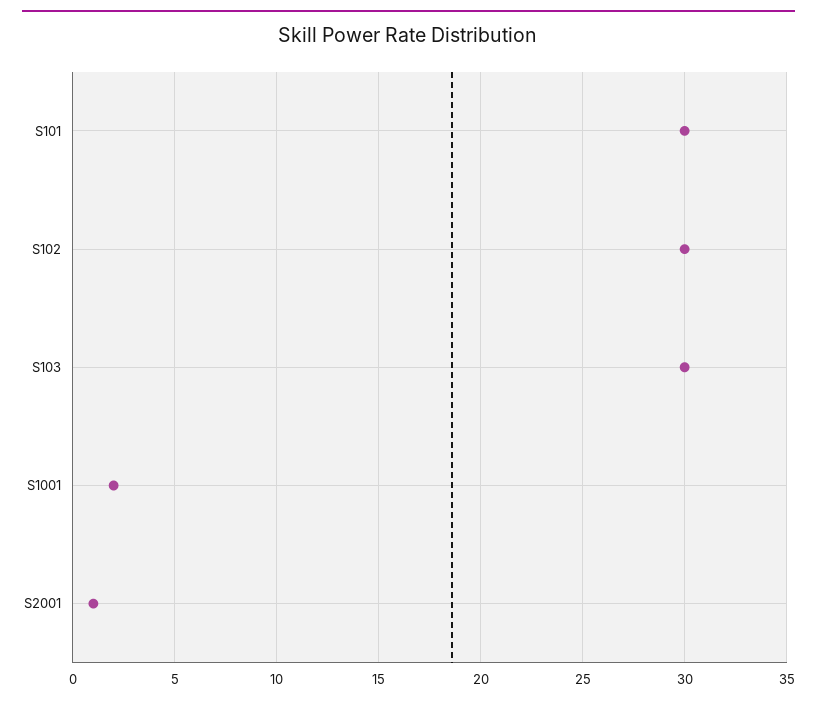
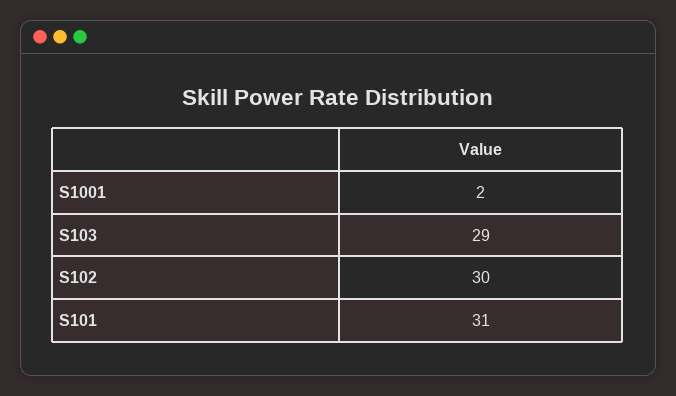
  {
-   "S101": 30,
+   "S101": 31,
    "S102": 30,
-   "S103": 30,
+   "S103": 29,
-   "S1001": 2,
+   "S1001": 2
-   "S2001": 1
  }

